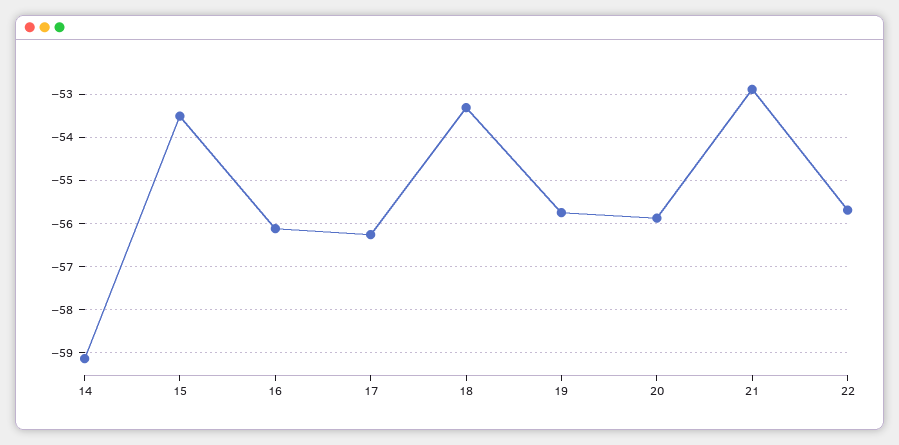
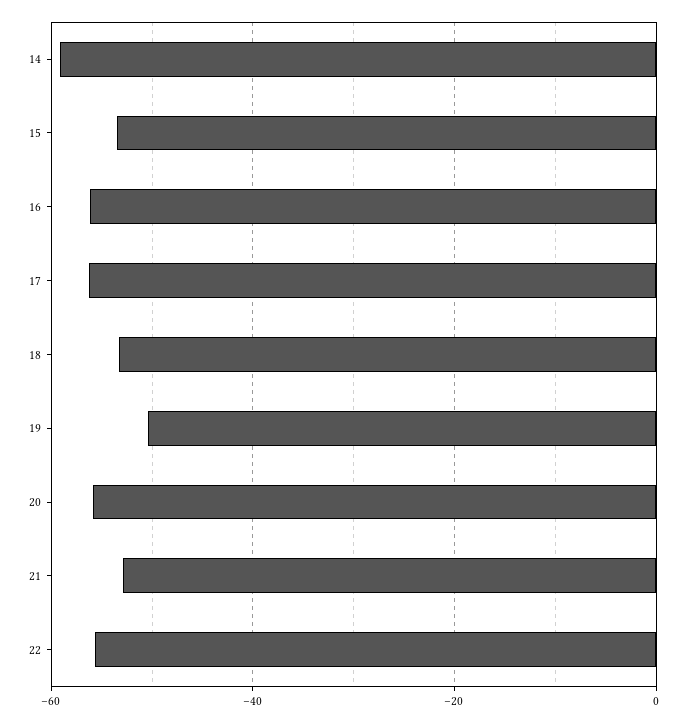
  {
    "14": -59.2,
    "15": -53.6,
    "16": -56.2,
    "17": -56.2,
    "18": -53.4,
-   "19": -55.8,
+   "19": -50,
    "20": -55.8,
    "21": -52.8,
    "22": -55.6
  }

